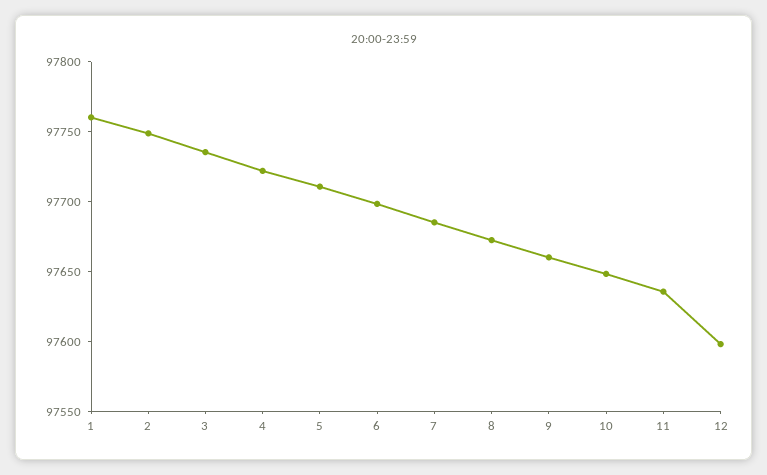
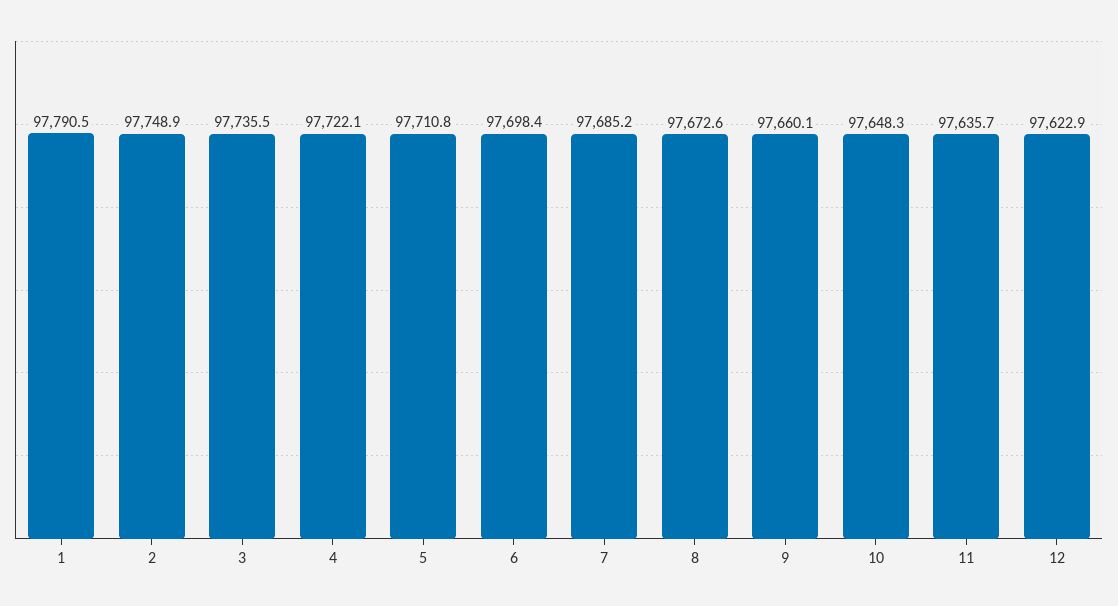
  {
-   "1": 97760,
+   "1": 97790.5,
    "2": 97748.9,
    "3": 97735.5,
    "4": 97722.1,
    "5": 97710.8,
    "6": 97698.4,
    "7": 97685.2,
    "8": 97672.6,
    "9": 97660.1,
    "10": 97648.3,
    "11": 97635.7,
-   "12": 97600
+   "12": 97622.9
  }

